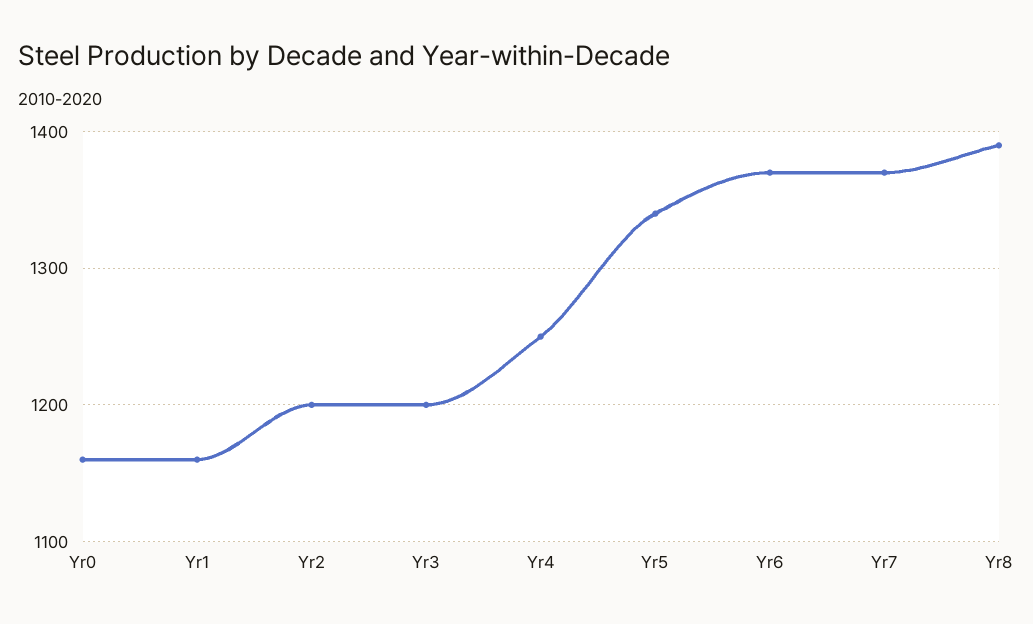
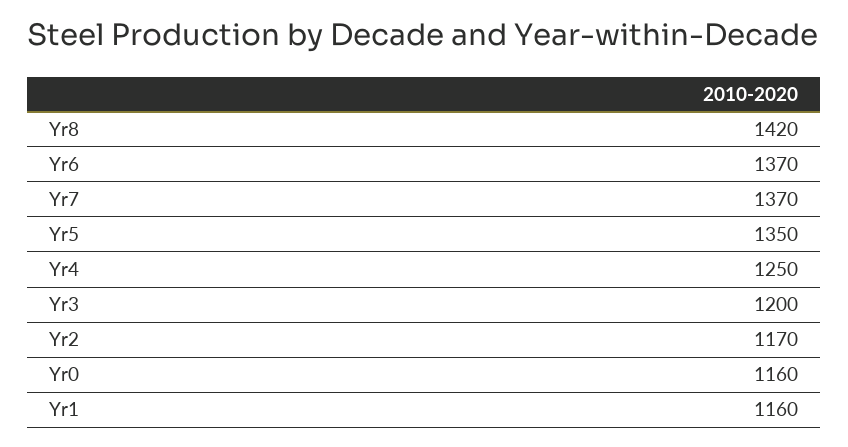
  {
    "Yr0": 1160,
    "Yr1": 1160,
-   "Yr2": 1200,
+   "Yr2": 1170,
    "Yr3": 1200,
    "Yr4": 1250,
-   "Yr5": 1340,
+   "Yr5": 1350,
    "Yr6": 1370,
    "Yr7": 1370,
-   "Yr8": 1390
+   "Yr8": 1420
  }

